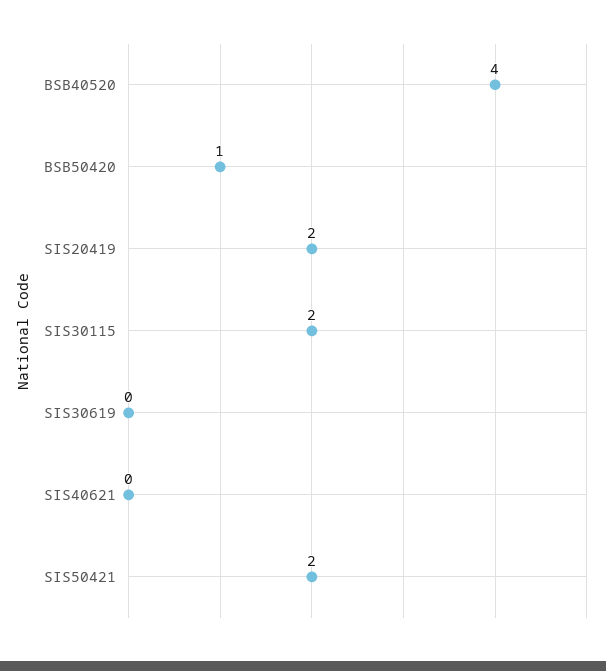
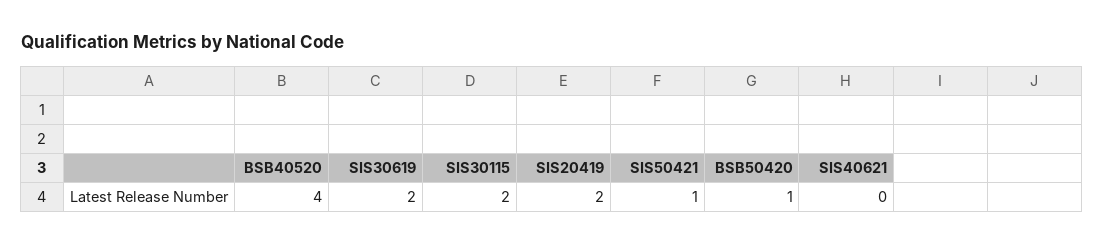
  {
    "BSB40520": 4,
    "BSB50420": 1,
    "SIS20419": 2,
    "SIS30115": 2,
-   "SIS30619": 0,
+   "SIS30619": 2,
    "SIS40621": 0,
-   "SIS50421": 2
+   "SIS50421": 1
  }

